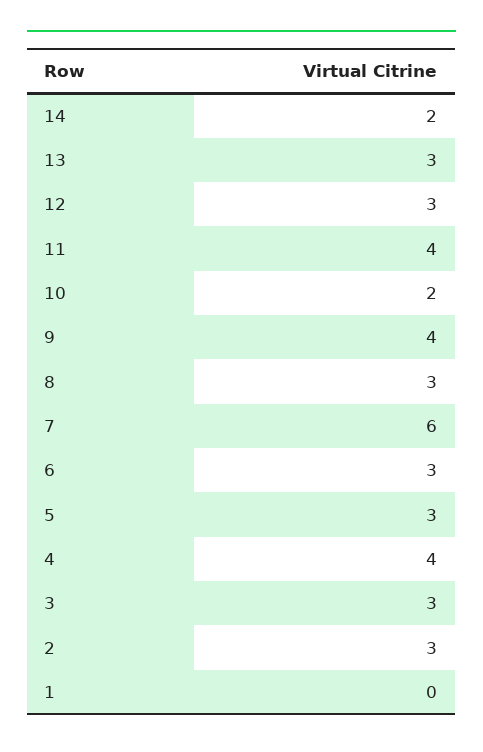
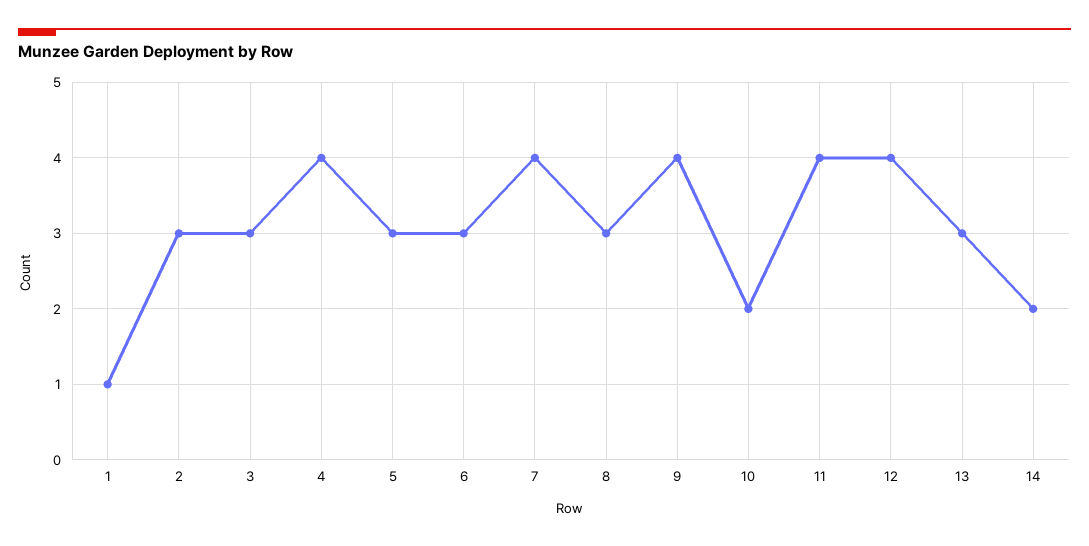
  {
    "14": 2,
    "13": 3,
-   "12": 3,
+   "12": 4,
    "11": 4,
    "10": 2,
    "9": 4,
    "8": 3,
-   "7": 6,
+   "7": 4,
    "6": 3,
    "5": 3,
    "4": 4,
    "3": 3,
    "2": 3,
-   "1": 0
+   "1": 1
  }

